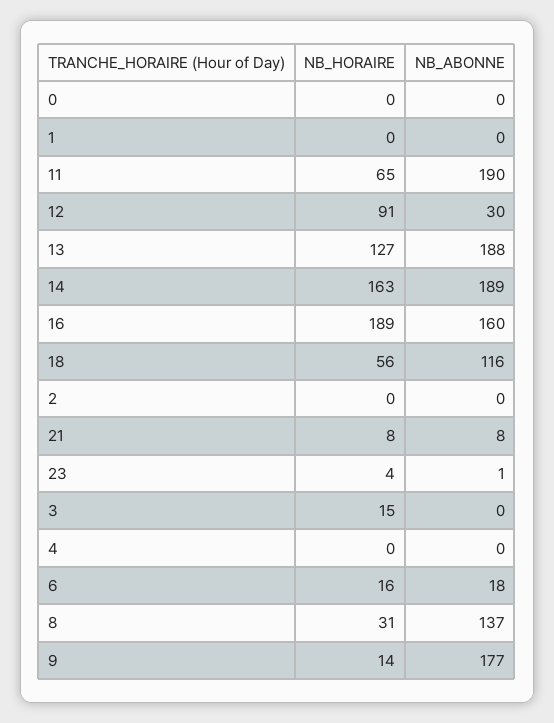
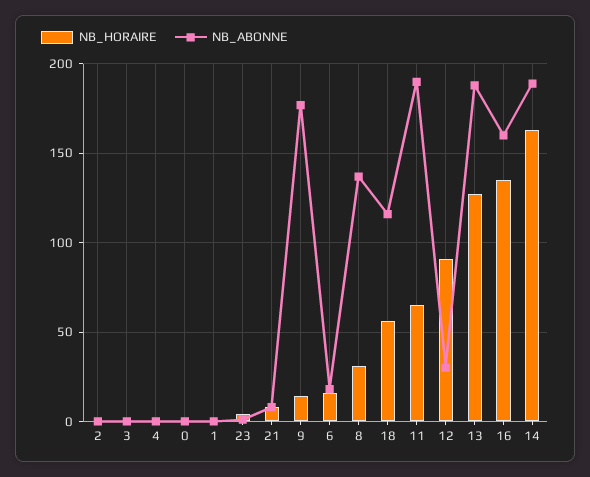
  {
    "NB_HORAIRE": {
      "0": 0,
      "1": 0,
      "11": 65,
      "12": 91,
      "13": 127,
      "14": 163,
-     "16": 189,
+     "16": 135,
      "18": 56,
      "2": 0,
      "21": 8,
      "23": 4,
-     "3": 15,
+     "3": 0,
      "4": 0,
      "6": 16,
      "8": 31,
      "9": 14
    },
    "NB_ABONNE": {
      "0": 0,
      "1": 0,
      "11": 190,
      "12": 30,
      "13": 188,
      "14": 189,
      "16": 160,
      "18": 116,
      "2": 0,
      "21": 8,
      "23": 1,
      "3": 0,
      "4": 0,
      "6": 18,
      "8": 137,
      "9": 177
    }
  }

